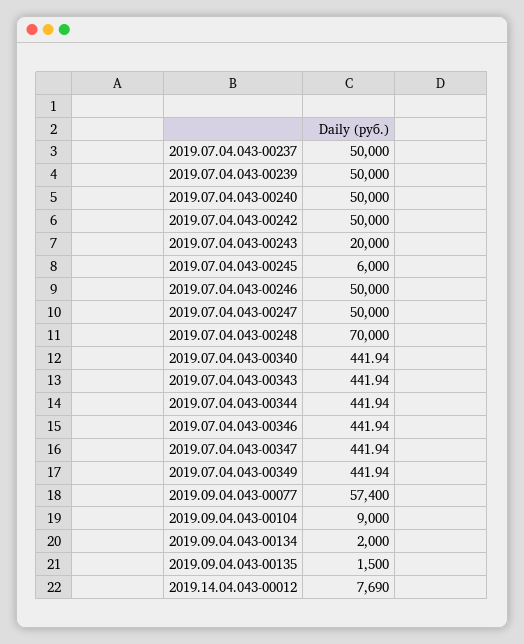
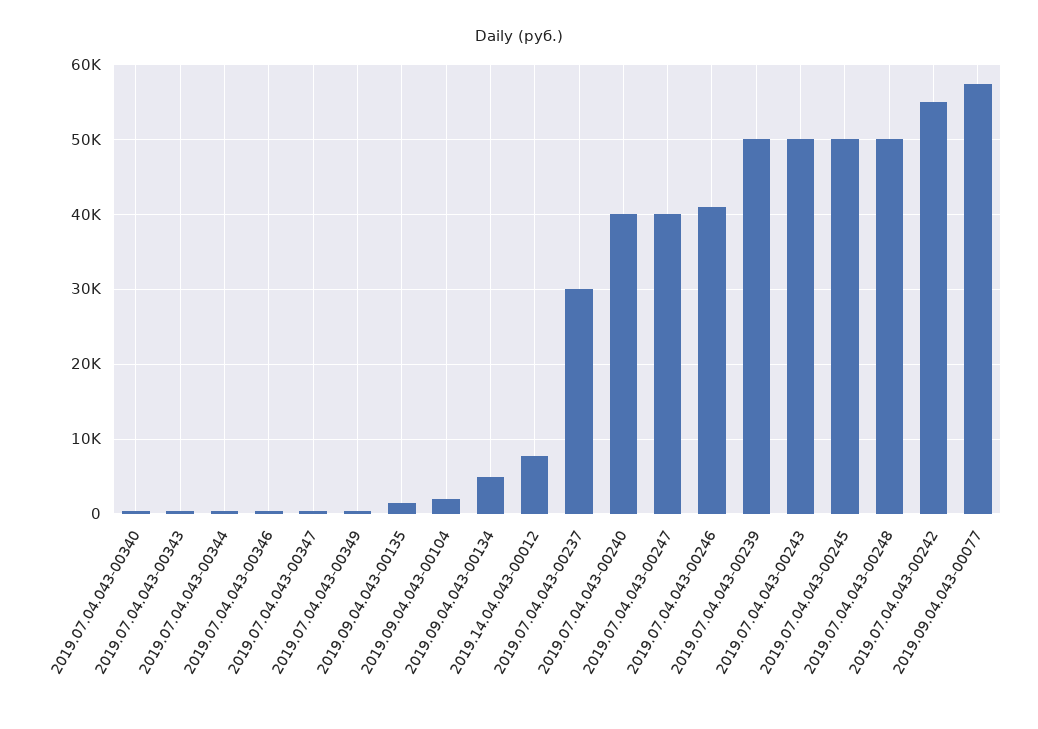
  {
-   "2019.07.04.043-00237": 50000,
+   "2019.07.04.043-00237": 30000,
    "2019.07.04.043-00239": 50000,
-   "2019.07.04.043-00240": 50000,
+   "2019.07.04.043-00240": 40000,
-   "2019.07.04.043-00242": 50000,
+   "2019.07.04.043-00242": 55000,
-   "2019.07.04.043-00243": 20000,
+   "2019.07.04.043-00243": 50000,
-   "2019.07.04.043-00245": 6000,
+   "2019.07.04.043-00245": 50000,
-   "2019.07.04.043-00246": 50000,
+   "2019.07.04.043-00246": 41000,
-   "2019.07.04.043-00247": 50000,
+   "2019.07.04.043-00247": 40000,
-   "2019.07.04.043-00248": 70000,
+   "2019.07.04.043-00248": 50000,
    "2019.07.04.043-00340": 441.94,
    "2019.07.04.043-00343": 441.94,
    "2019.07.04.043-00344": 441.94,
    "2019.07.04.043-00346": 441.94,
    "2019.07.04.043-00347": 441.94,
    "2019.07.04.043-00349": 441.94,
    "2019.09.04.043-00077": 57400,
-   "2019.09.04.043-00104": 9000,
+   "2019.09.04.043-00104": 2000,
-   "2019.09.04.043-00134": 2000,
+   "2019.09.04.043-00134": 5000,
    "2019.09.04.043-00135": 1500,
    "2019.14.04.043-00012": 7690
  }

